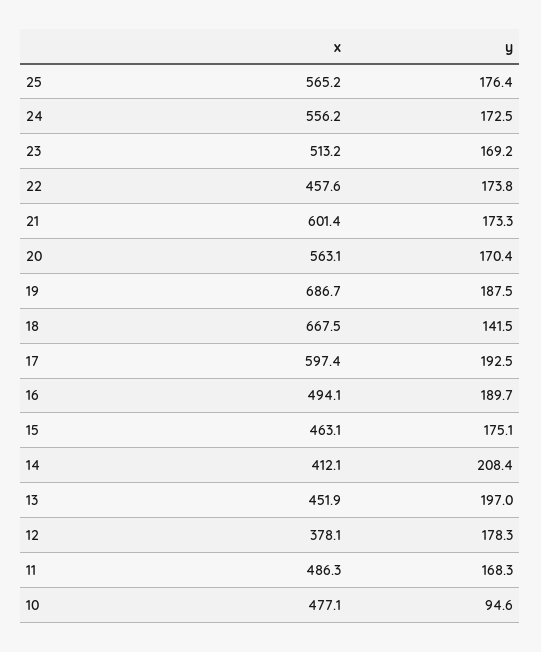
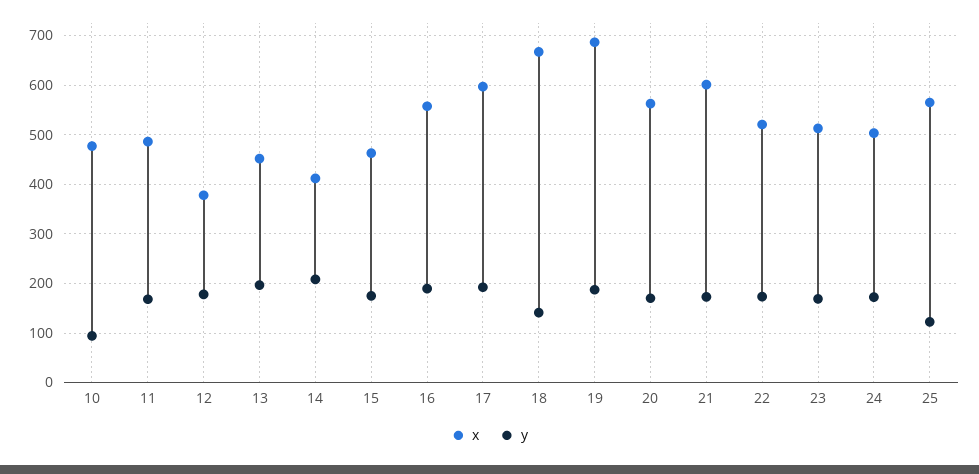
  {
    "x": {
      "25": 565.2,
-     "24": 556.2,
+     "24": 500,
      "23": 513.2,
-     "22": 457.6,
+     "22": 520,
      "21": 601.4,
      "20": 563.1,
      "19": 686.7,
      "18": 667.5,
      "17": 597.4,
-     "16": 494.1,
+     "16": 560,
      "15": 463.1,
      "14": 412.1,
      "13": 451.9,
      "12": 378.1,
      "11": 486.3,
      "10": 477.1
    },
    "y": {
-     "25": 176.4,
+     "25": 120,
      "24": 172.5,
      "23": 169.2,
      "22": 173.8,
      "21": 173.3,
      "20": 170.4,
      "19": 187.5,
      "18": 141.5,
      "17": 192.5,
      "16": 189.7,
      "15": 175.1,
      "14": 208.4,
      "13": 197,
      "12": 178.3,
      "11": 168.3,
      "10": 94.6
    }
  }

